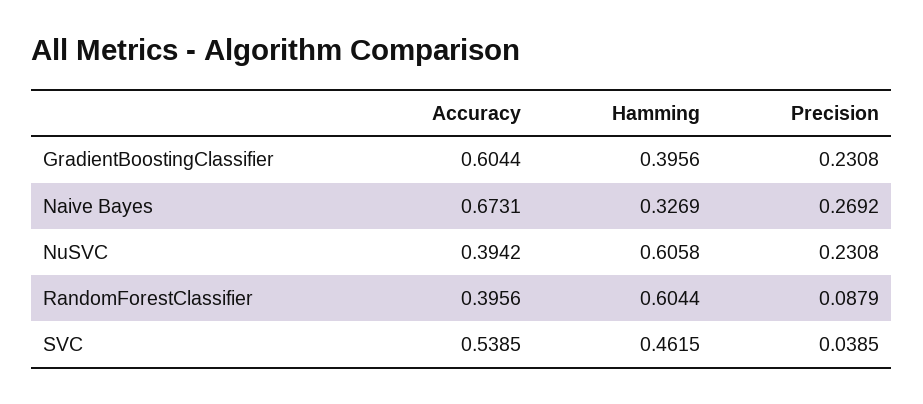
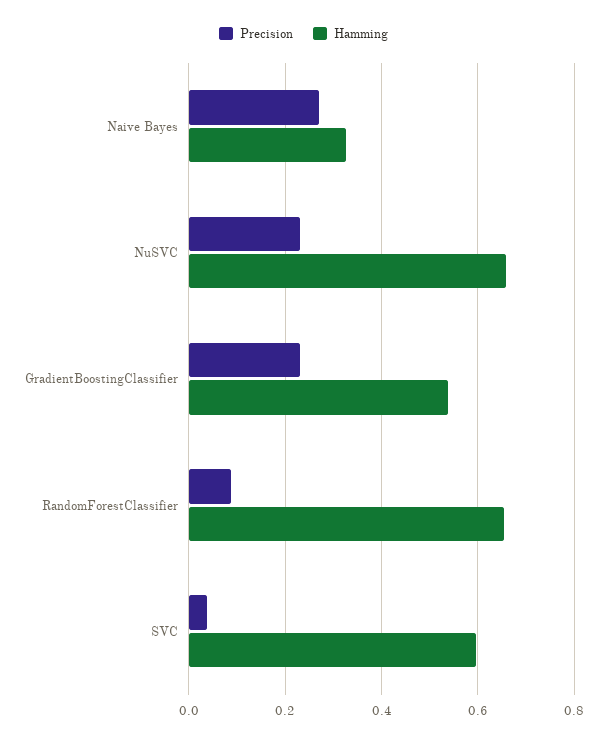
  {
-   "Accuracy": {
-     "GradientBoostingClassifier": 0.6044,
-     "Naive Bayes": 0.6731,
-     "NuSVC": 0.3942,
-     "RandomForestClassifier": 0.3956,
-     "SVC": 0.5385
-   },
    "Hamming": {
-     "GradientBoostingClassifier": 0.3956,
+     "GradientBoostingClassifier": 0.54,
      "Naive Bayes": 0.3269,
-     "NuSVC": 0.6058,
+     "NuSVC": 0.66,
-     "RandomForestClassifier": 0.6044,
+     "RandomForestClassifier": 0.66,
-     "SVC": 0.4615
+     "SVC": 0.6
    },
    "Precision": {
      "GradientBoostingClassifier": 0.2308,
      "Naive Bayes": 0.2692,
      "NuSVC": 0.2308,
      "RandomForestClassifier": 0.0879,
      "SVC": 0.0385
    }
  }

